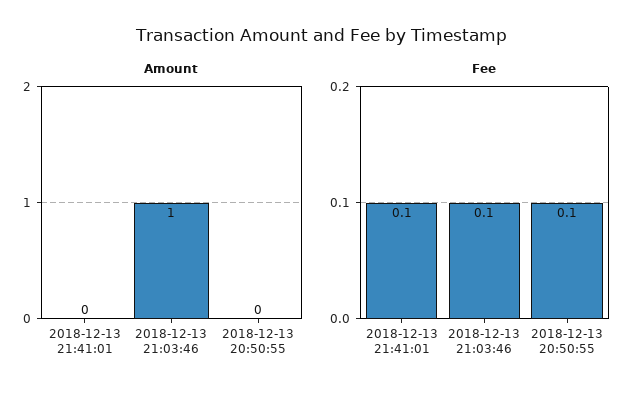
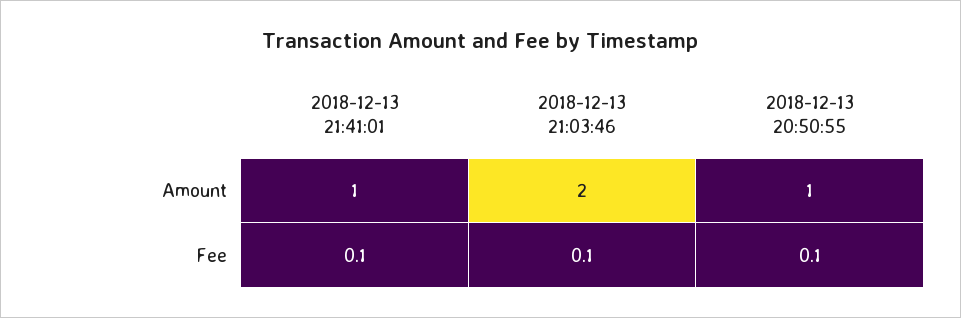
  {
    "Amount": {
-     "2018-12-13 21:41:01": 0,
+     "2018-12-13 21:41:01": 1,
-     "2018-12-13 21:03:46": 1,
+     "2018-12-13 21:03:46": 2,
-     "2018-12-13 20:50:55": 0
+     "2018-12-13 20:50:55": 1
    },
    "Fee": {
      "2018-12-13 21:41:01": 0.1,
      "2018-12-13 21:03:46": 0.1,
      "2018-12-13 20:50:55": 0.1
    }
  }

